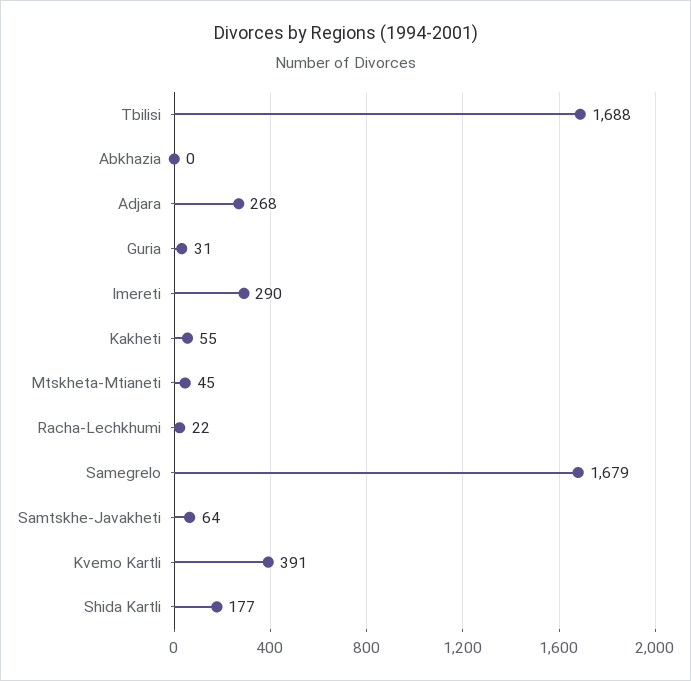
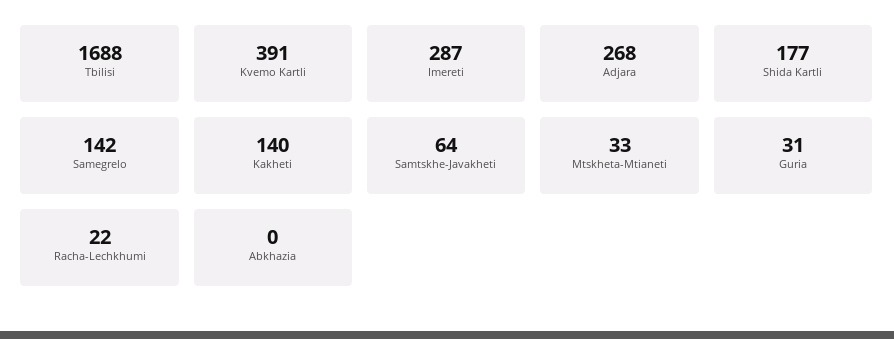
  {
    "Tbilisi": 1688,
    "Abkhazia": 0,
    "Adjara": 268,
    "Guria": 31,
-   "Imereti": 290,
+   "Imereti": 287,
-   "Kakheti": 55,
+   "Kakheti": 140,
-   "Mtskheta-Mtianeti": 45,
+   "Mtskheta-Mtianeti": 33,
    "Racha-Lechkhumi": 22,
-   "Samegrelo": 1679,
+   "Samegrelo": 142,
    "Samtskhe-Javakheti": 64,
    "Kvemo Kartli": 391,
    "Shida Kartli": 177
  }

